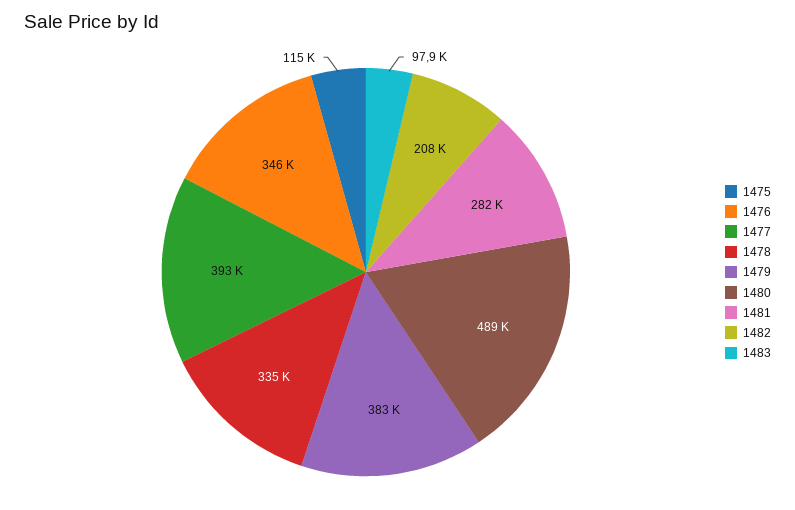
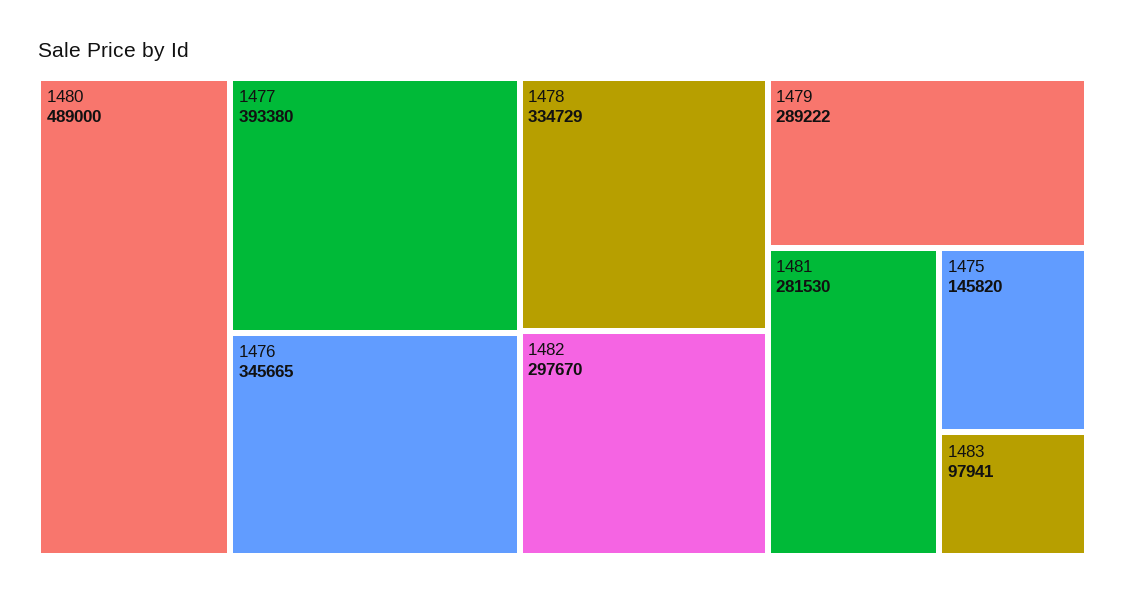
  {
-   "1475": 115000,
+   "1475": 145820,
    "1476": 345665,
    "1477": 393380,
    "1478": 334729,
-   "1479": 383000,
+   "1479": 289222,
    "1480": 489000,
    "1481": 281530,
-   "1482": 208000,
+   "1482": 297670,
    "1483": 97941
  }

